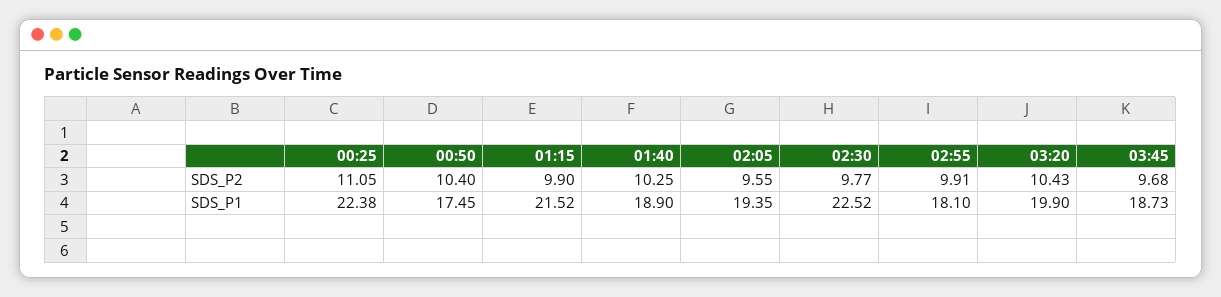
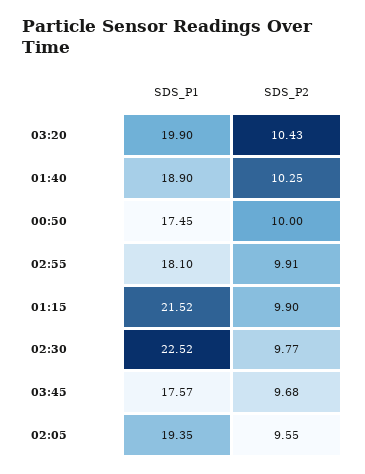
  {
-   "00:25": {
-     "SDS_P2": 11.05,
-     "SDS_P1": 22.38
-   },
    "00:50": {
-     "SDS_P2": 10.4,
+     "SDS_P2": 10,
      "SDS_P1": 17.45
    },
    "01:15": {
      "SDS_P2": 9.9,
      "SDS_P1": 21.52
    },
    "01:40": {
      "SDS_P2": 10.25,
      "SDS_P1": 18.9
    },
    "02:05": {
      "SDS_P2": 9.55,
      "SDS_P1": 19.35
    },
    "02:30": {
      "SDS_P2": 9.77,
      "SDS_P1": 22.52
    },
    "02:55": {
      "SDS_P2": 9.91,
      "SDS_P1": 18.1
    },
    "03:20": {
      "SDS_P2": 10.43,
      "SDS_P1": 19.9
    },
    "03:45": {
      "SDS_P2": 9.68,
-     "SDS_P1": 18.73
+     "SDS_P1": 17.57
    }
  }

